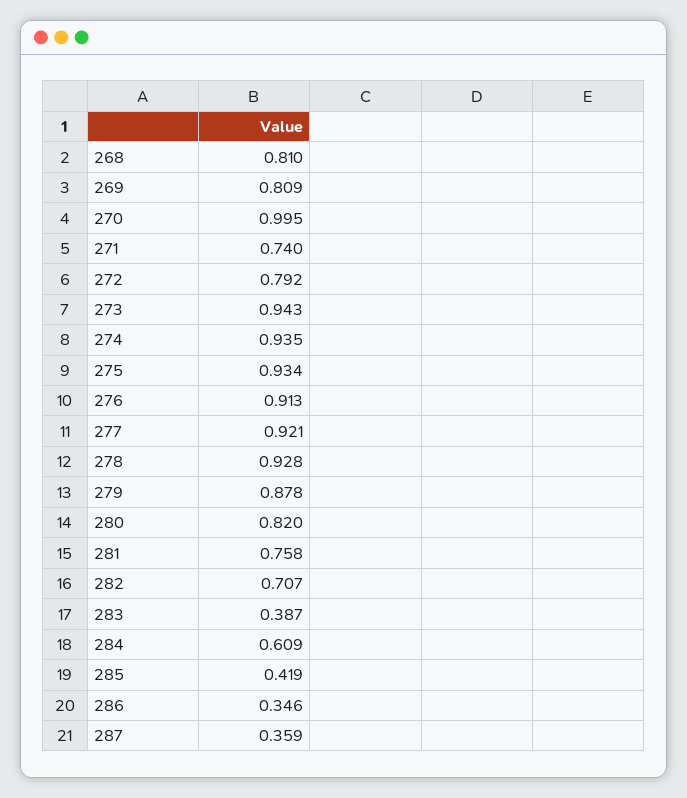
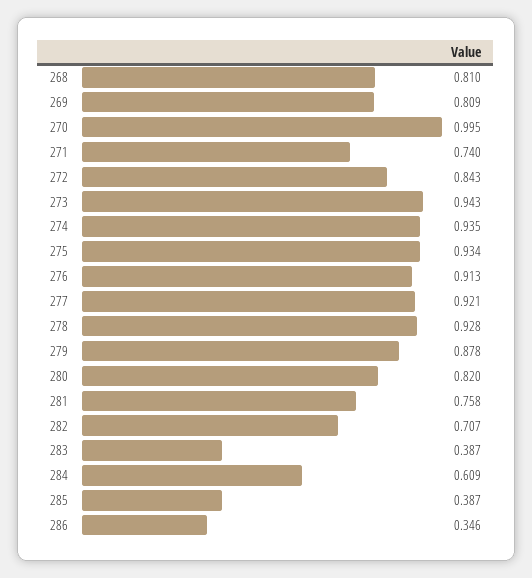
  {
    "268": 0.81,
    "269": 0.809,
    "270": 0.995,
    "271": 0.74,
-   "272": 0.792,
+   "272": 0.843,
    "273": 0.943,
    "274": 0.935,
    "275": 0.934,
    "276": 0.913,
    "277": 0.921,
    "278": 0.928,
    "279": 0.878,
    "280": 0.82,
    "281": 0.758,
    "282": 0.707,
    "283": 0.387,
    "284": 0.609,
-   "285": 0.419,
+   "285": 0.387,
-   "286": 0.346,
+   "286": 0.346
-   "287": 0.359
  }

